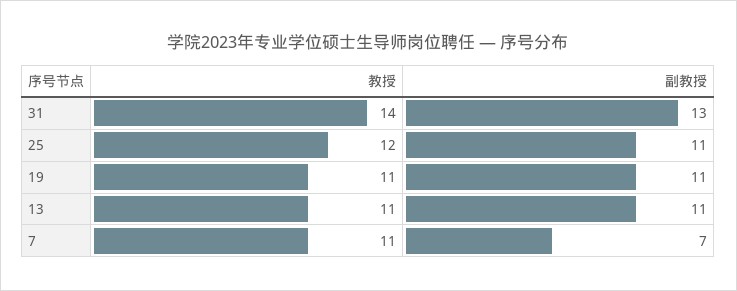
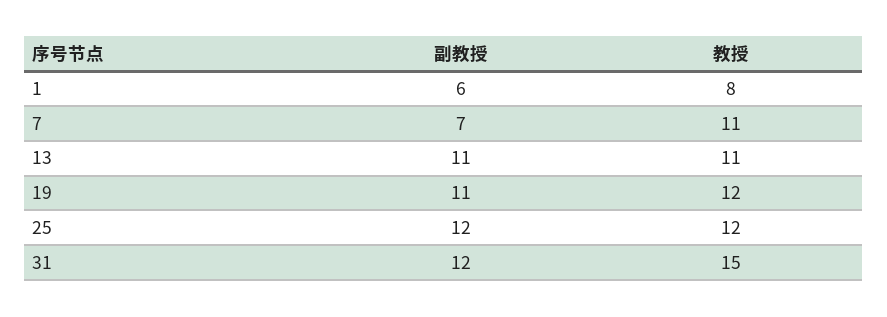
  {
    "教授": {
-     "31": 14,
+     "31": 15,
      "25": 12,
-     "19": 11,
+     "19": 12,
      "13": 11,
-     "7": 11
+     "7": 11,
+     "1": 8
    },
    "副教授": {
-     "31": 13,
+     "31": 12,
-     "25": 11,
+     "25": 12,
      "19": 11,
      "13": 11,
-     "7": 7
+     "7": 7,
+     "1": 6
    }
  }

